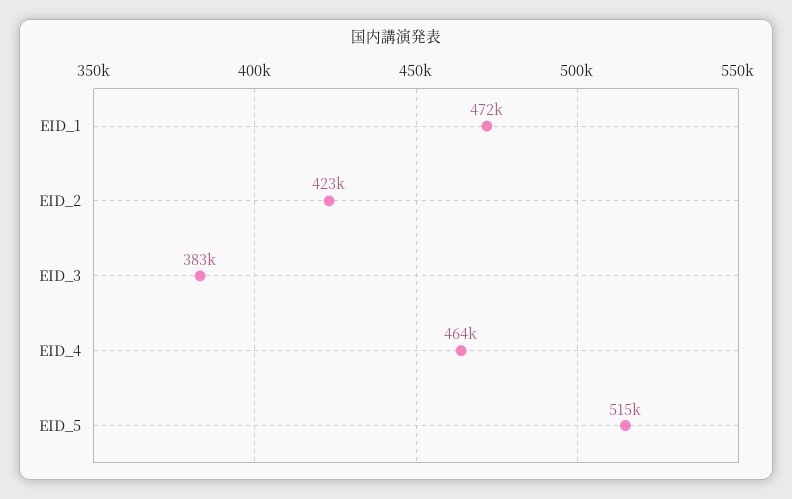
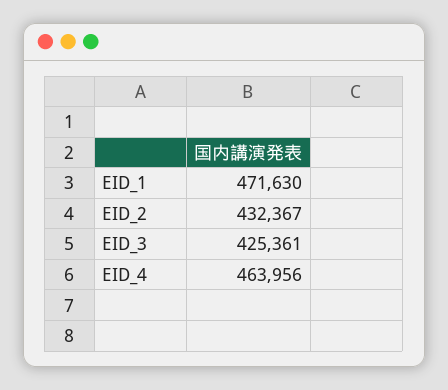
  {
    "EID_1": 471630,
-   "EID_2": 423000,
+   "EID_2": 432367,
-   "EID_3": 383000,
+   "EID_3": 425361,
-   "EID_4": 463956,
+   "EID_4": 463956
-   "EID_5": 515000
  }

